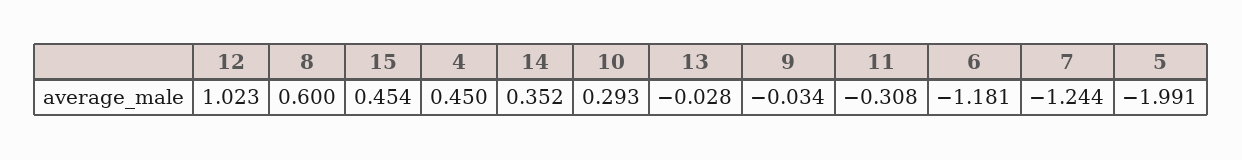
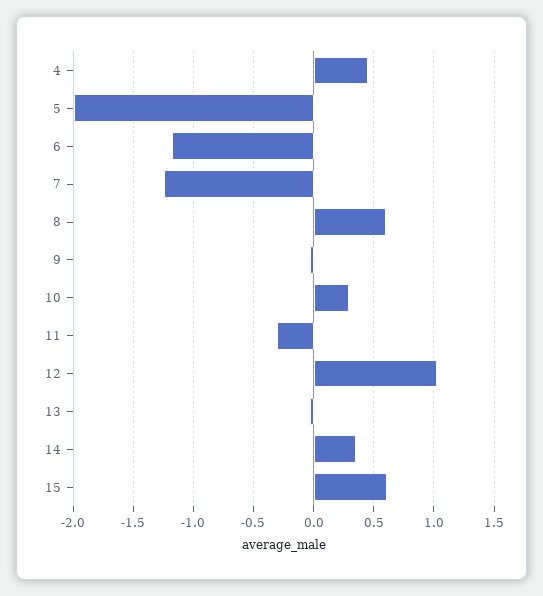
  {
    "12": 1.023,
    "8": 0.6,
-   "15": 0.454,
+   "15": 0.6,
    "4": 0.45,
    "14": 0.352,
    "10": 0.293,
    "13": -0.028,
    "9": -0.034,
    "11": -0.308,
    "6": -1.181,
    "7": -1.244,
    "5": -1.991
  }

